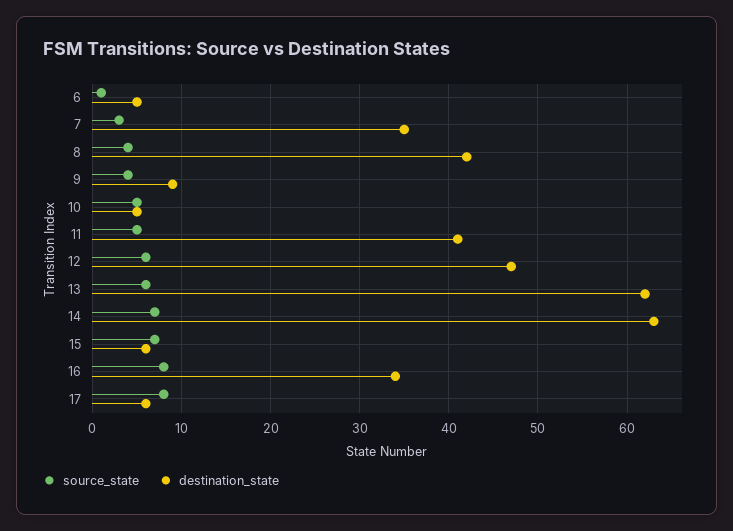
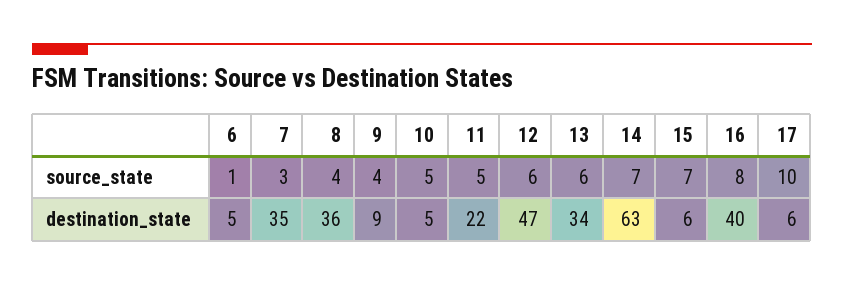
  {
    "source_state": {
      "6": 1,
      "7": 3,
      "8": 4,
      "9": 4,
      "10": 5,
      "11": 5,
      "12": 6,
      "13": 6,
      "14": 7,
      "15": 7,
      "16": 8,
-     "17": 8
+     "17": 10
    },
    "destination_state": {
      "6": 5,
      "7": 35,
-     "8": 42,
+     "8": 36,
      "9": 9,
      "10": 5,
-     "11": 41,
+     "11": 22,
      "12": 47,
-     "13": 62,
+     "13": 34,
      "14": 63,
      "15": 6,
-     "16": 34,
+     "16": 40,
      "17": 6
    }
  }

